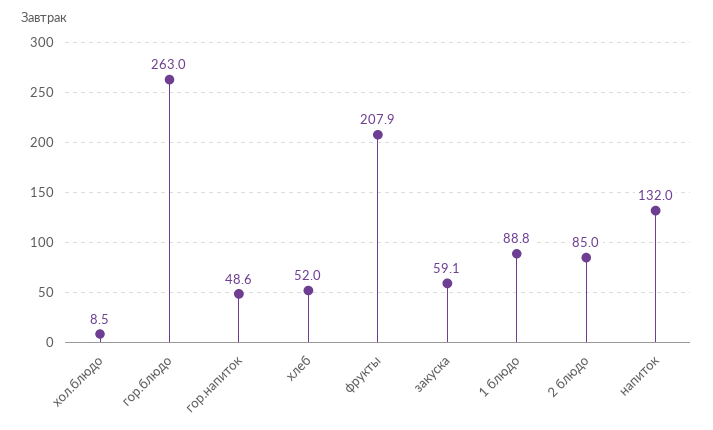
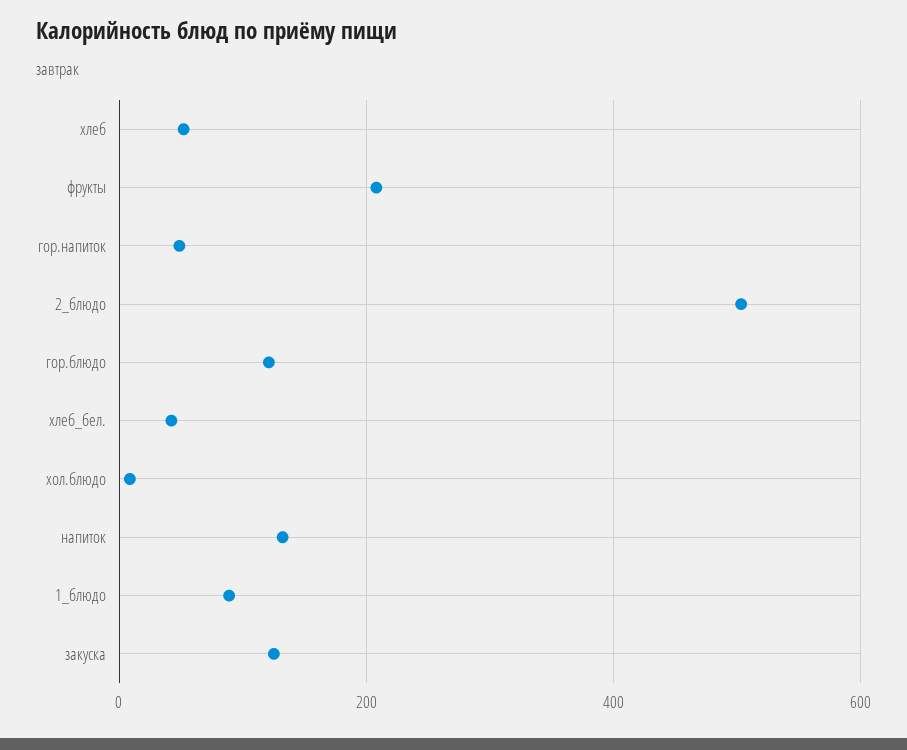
  {
    "хол.блюдо": 8.5,
-   "гор.блюдо": 263,
+   "гор.блюдо": 120,
    "гор.напиток": 48.6,
    "хлеб": 52,
    "фрукты": 207.9,
-   "закуска": 59.1,
+   "закуска": 120,
    "1 блюдо": 88.8,
-   "2 блюдо": 85,
+   "2 блюдо": 500,
-   "напиток": 132
+   "напиток": 132,
+   "хлеб_бел.": 40
  }

